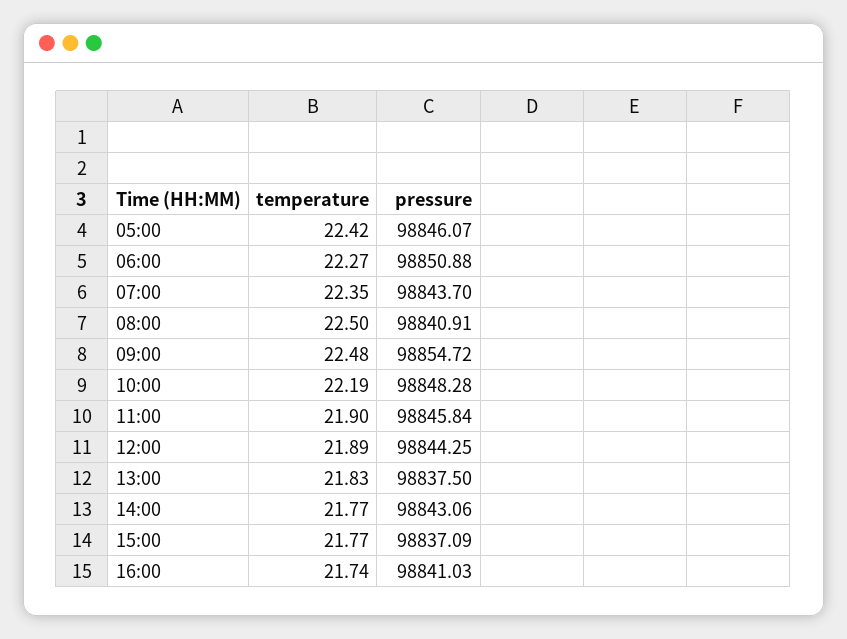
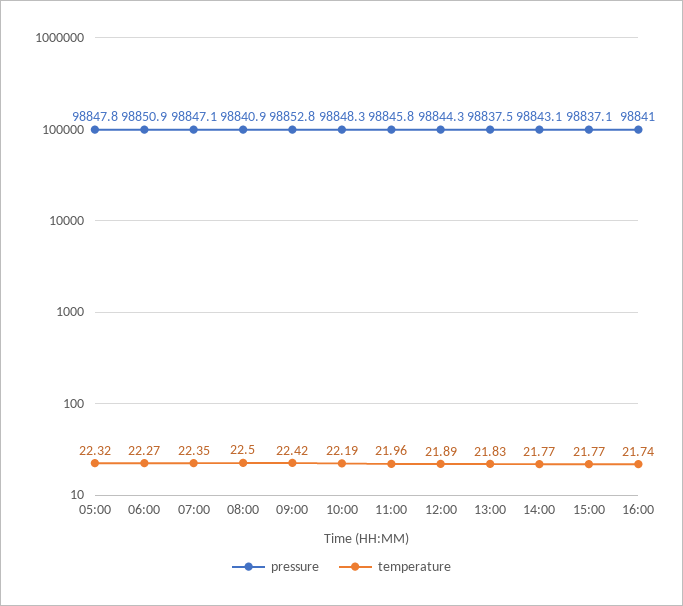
  {
    "temperature": {
-     "05:00": 22.42,
+     "05:00": 22.32,
      "06:00": 22.27,
      "07:00": 22.35,
      "08:00": 22.5,
-     "09:00": 22.48,
+     "09:00": 22.42,
      "10:00": 22.19,
-     "11:00": 21.9,
+     "11:00": 21.96,
      "12:00": 21.89,
      "13:00": 21.83,
      "14:00": 21.77,
      "15:00": 21.77,
      "16:00": 21.74
    },
    "pressure": {
-     "05:00": 98846.07,
+     "05:00": 98847.8,
      "06:00": 98850.88,
-     "07:00": 98843.7,
+     "07:00": 98847.1,
      "08:00": 98840.91,
-     "09:00": 98854.72,
+     "09:00": 98852.8,
      "10:00": 98848.28,
      "11:00": 98845.84,
      "12:00": 98844.25,
      "13:00": 98837.5,
      "14:00": 98843.06,
      "15:00": 98837.09,
      "16:00": 98841.03
    }
  }

